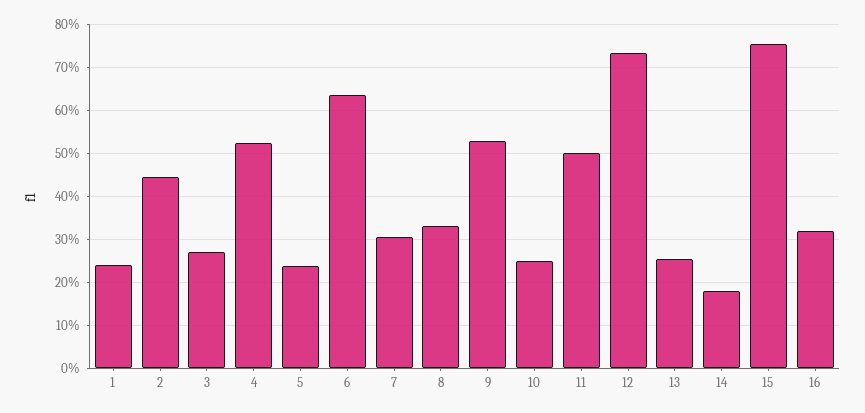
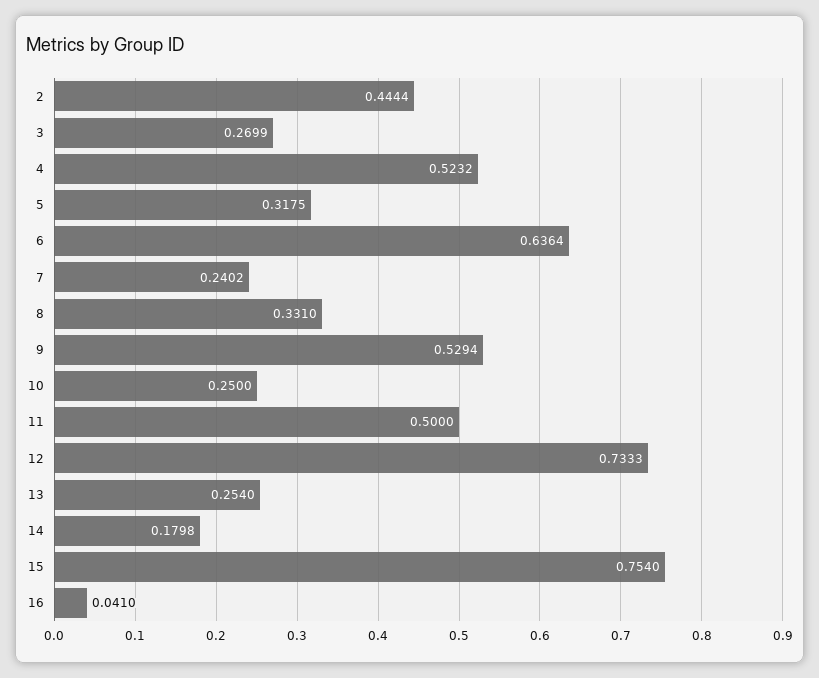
  {
-   "1": 0.24,
    "2": 0.4444,
    "3": 0.2699,
    "4": 0.5232,
-   "5": 0.24,
+   "5": 0.3175,
    "6": 0.6364,
-   "7": 0.3,
+   "7": 0.2402,
    "8": 0.331,
    "9": 0.5294,
    "10": 0.25,
    "11": 0.5,
    "12": 0.7333,
    "13": 0.254,
    "14": 0.1798,
    "15": 0.754,
-   "16": 0.32
+   "16": 0.041
  }

